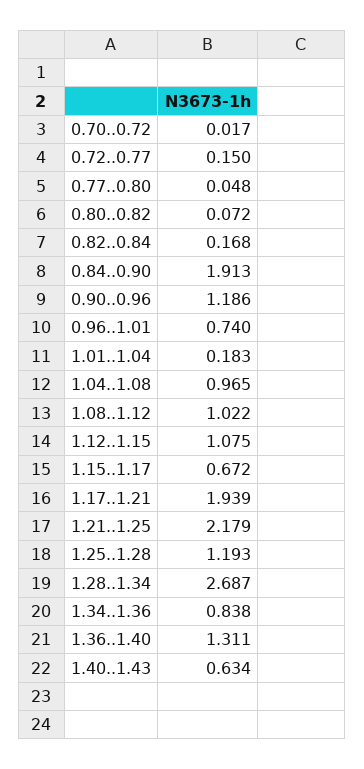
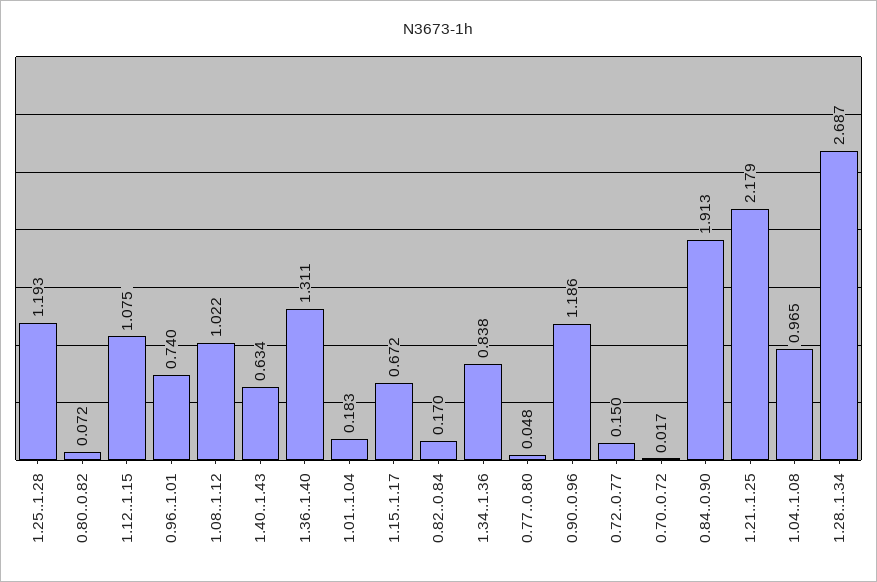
  {
    "0.70..0.72": 0.017,
    "0.72..0.77": 0.15,
    "0.77..0.80": 0.048,
    "0.80..0.82": 0.072,
-   "0.82..0.84": 0.168,
+   "0.82..0.84": 0.17,
    "0.84..0.90": 1.913,
    "0.90..0.96": 1.186,
    "0.96..1.01": 0.74,
    "1.01..1.04": 0.183,
    "1.04..1.08": 0.965,
    "1.08..1.12": 1.022,
    "1.12..1.15": 1.075,
    "1.15..1.17": 0.672,
-   "1.17..1.21": 1.939,
    "1.21..1.25": 2.179,
    "1.25..1.28": 1.193,
    "1.28..1.34": 2.687,
    "1.34..1.36": 0.838,
    "1.36..1.40": 1.311,
    "1.40..1.43": 0.634
  }

